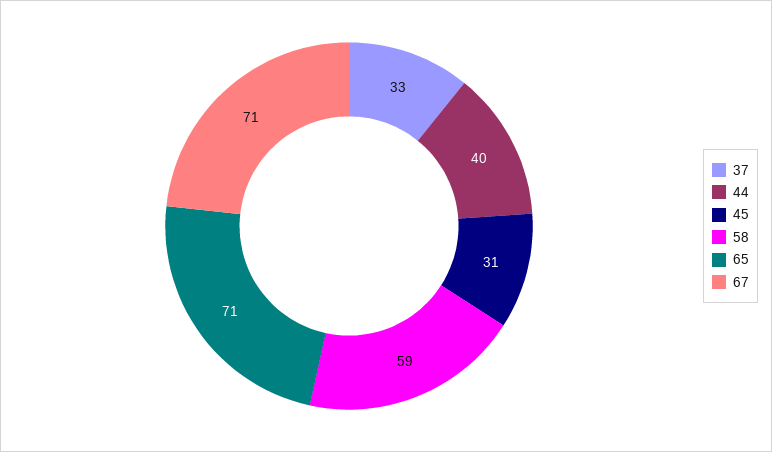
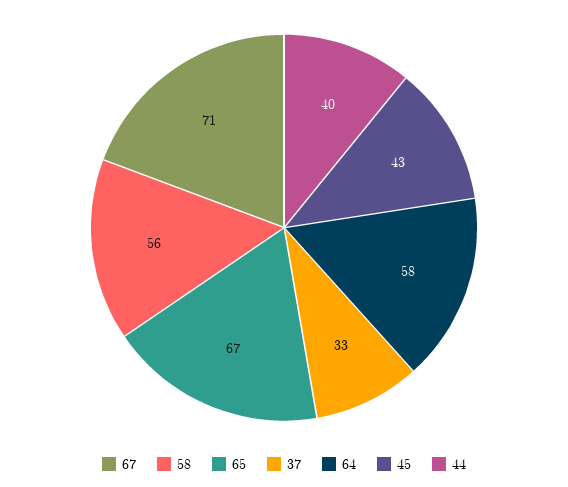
  {
    "37": 33,
    "44": 40,
-   "45": 31,
+   "45": 43,
-   "58": 59,
+   "58": 56,
-   "65": 71,
+   "65": 67,
-   "67": 71
+   "67": 71,
+   "64": 58
  }

